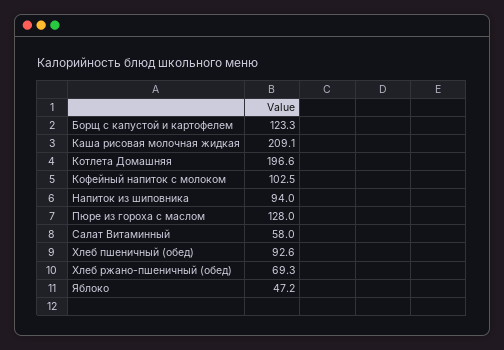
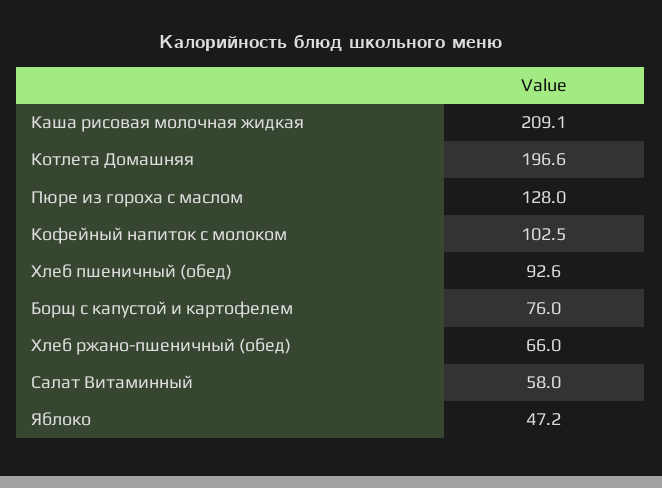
  {
-   "Борщ с капустой и картофелем": 123.3,
+   "Борщ с капустой и картофелем": 76,
    "Каша рисовая молочная жидкая": 209.1,
    "Котлета Домашняя": 196.6,
    "Кофейный напиток с молоком": 102.5,
-   "Напиток из шиповника": 94,
    "Пюре из гороха с маслом": 128,
    "Салат Витаминный": 58,
    "Хлеб пшеничный (обед)": 92.6,
-   "Хлеб ржано-пшеничный (обед)": 69.3,
+   "Хлеб ржано-пшеничный (обед)": 66,
    "Яблоко": 47.2
  }

